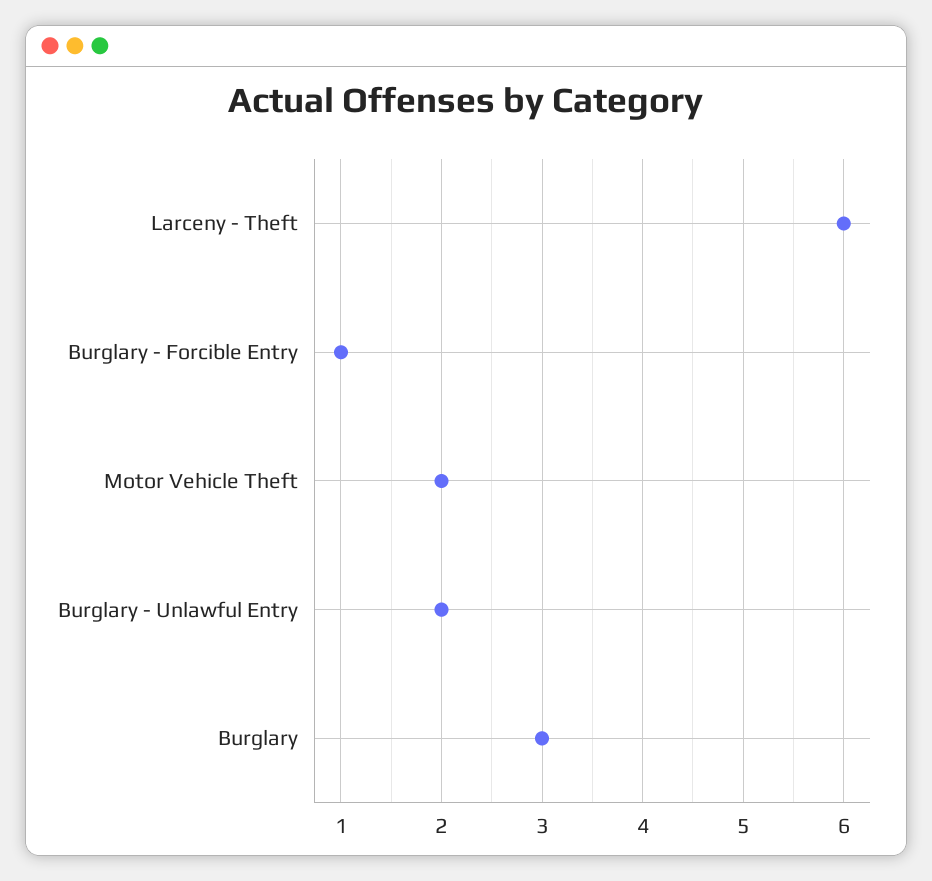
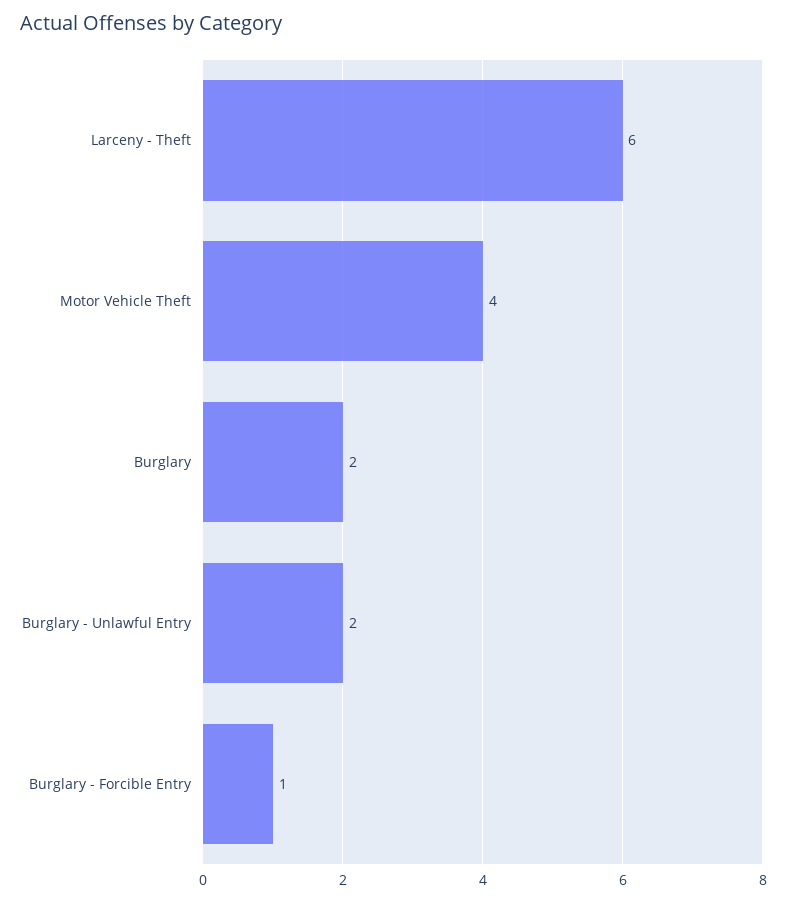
  {
    "Larceny - Theft": 6,
    "Burglary - Forcible Entry": 1,
-   "Motor Vehicle Theft": 2,
+   "Motor Vehicle Theft": 4,
    "Burglary - Unlawful Entry": 2,
-   "Burglary": 3
+   "Burglary": 2
  }

